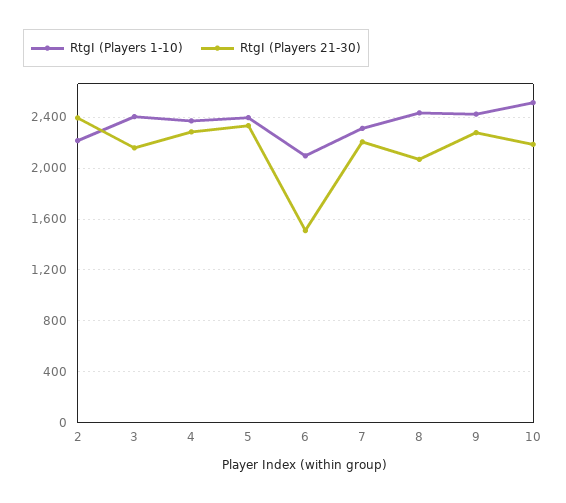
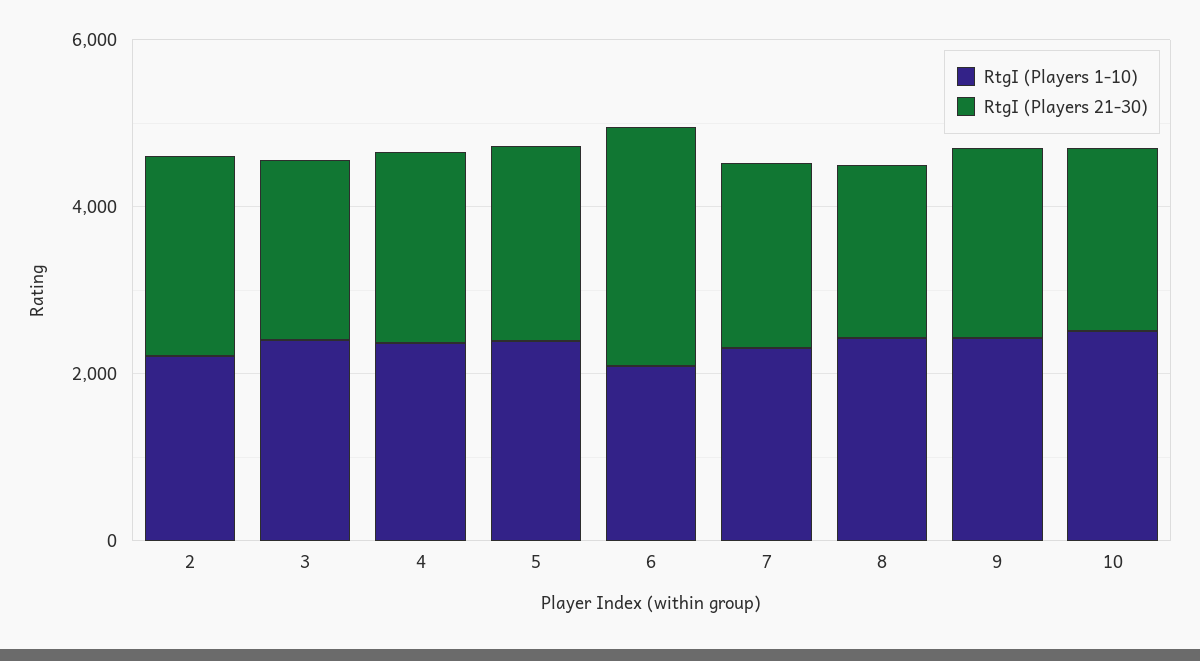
  {
    "RtgI (Players 1-10)": {
      "2": 2200,
      "3": 2400,
      "4": 2350,
      "5": 2400,
      "6": 2100,
      "7": 2300,
      "8": 2450,
      "9": 2450,
      "10": 2500
    },
    "RtgI (Players 21-30)": {
      "2": 2400,
      "3": 2150,
      "4": 2300,
      "5": 2350,
-     "6": 1500,
+     "6": 3000,
      "7": 2200,
      "8": 2050,
      "9": 2300,
      "10": 2200
    }
  }

